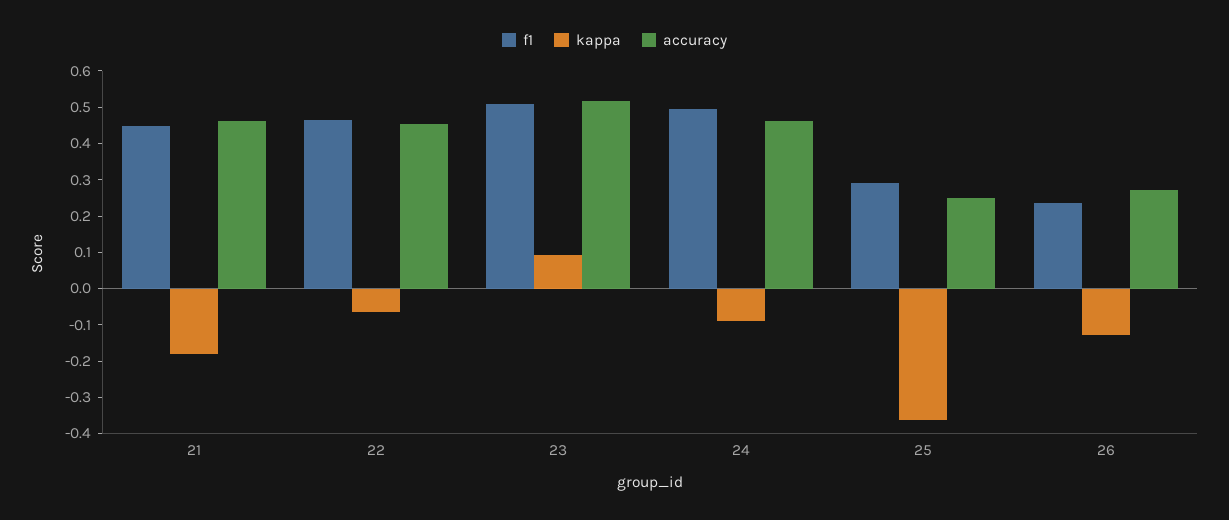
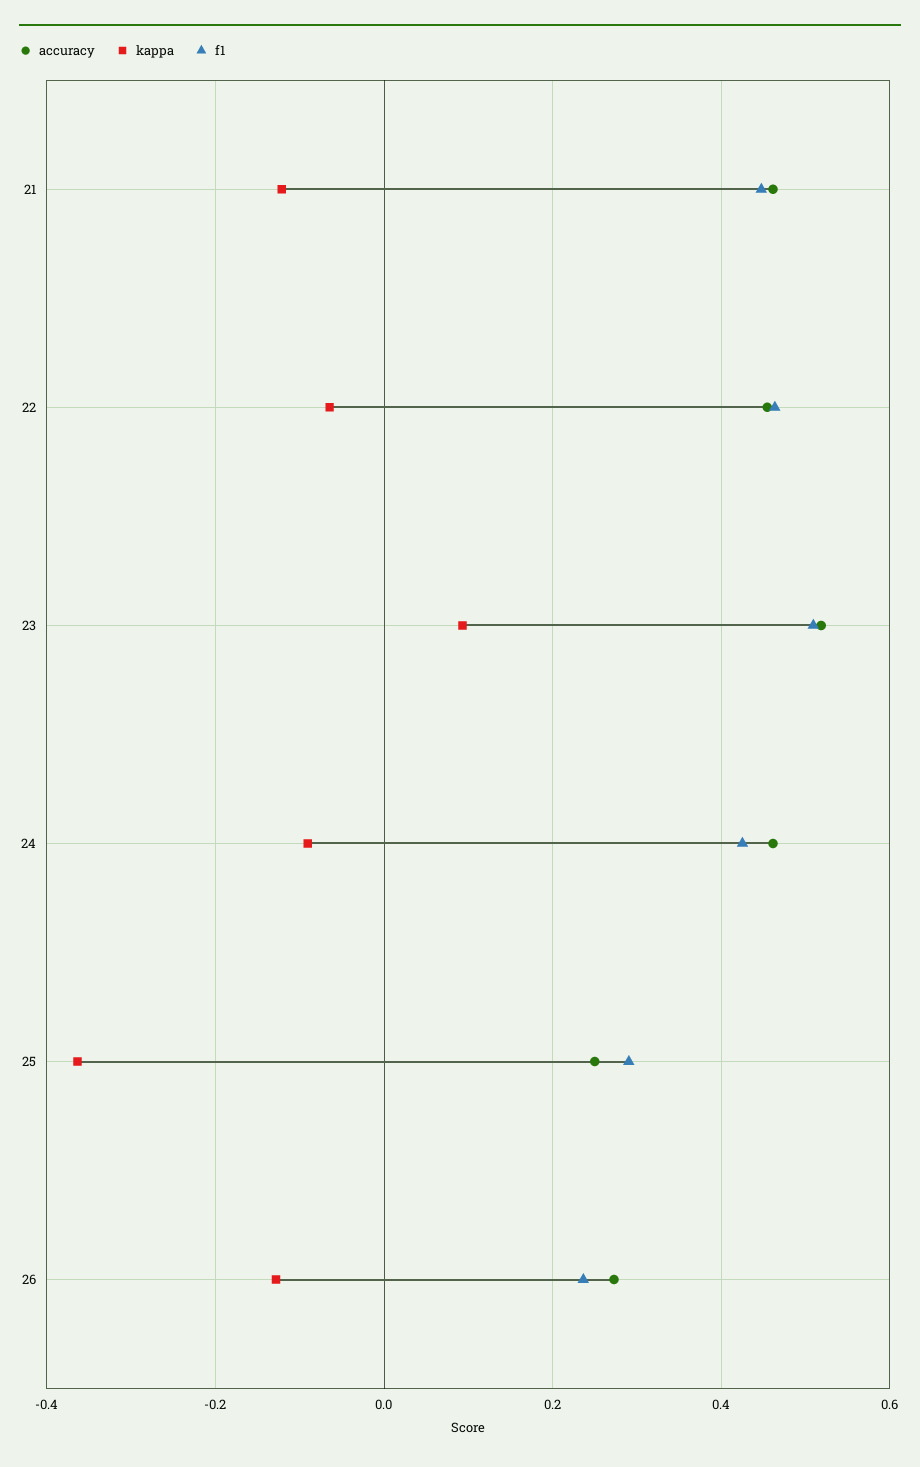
  {
    "f1": {
      "21": 0.44,
      "22": 0.46,
      "23": 0.5,
-     "24": 0.5,
+     "24": 0.42,
      "25": 0.3,
      "26": 0.24
    },
    "kappa": {
-     "21": -0.175,
+     "21": -0.12,
      "22": -0.06,
      "23": 0.1,
      "24": -0.1,
      "25": -0.36,
      "26": -0.12
    },
    "accuracy": {
      "21": 0.46,
      "22": 0.46,
      "23": 0.52,
      "24": 0.46,
      "25": 0.26,
      "26": 0.28
    }
  }

